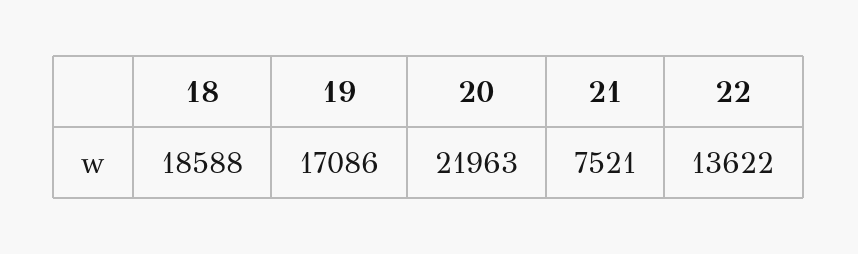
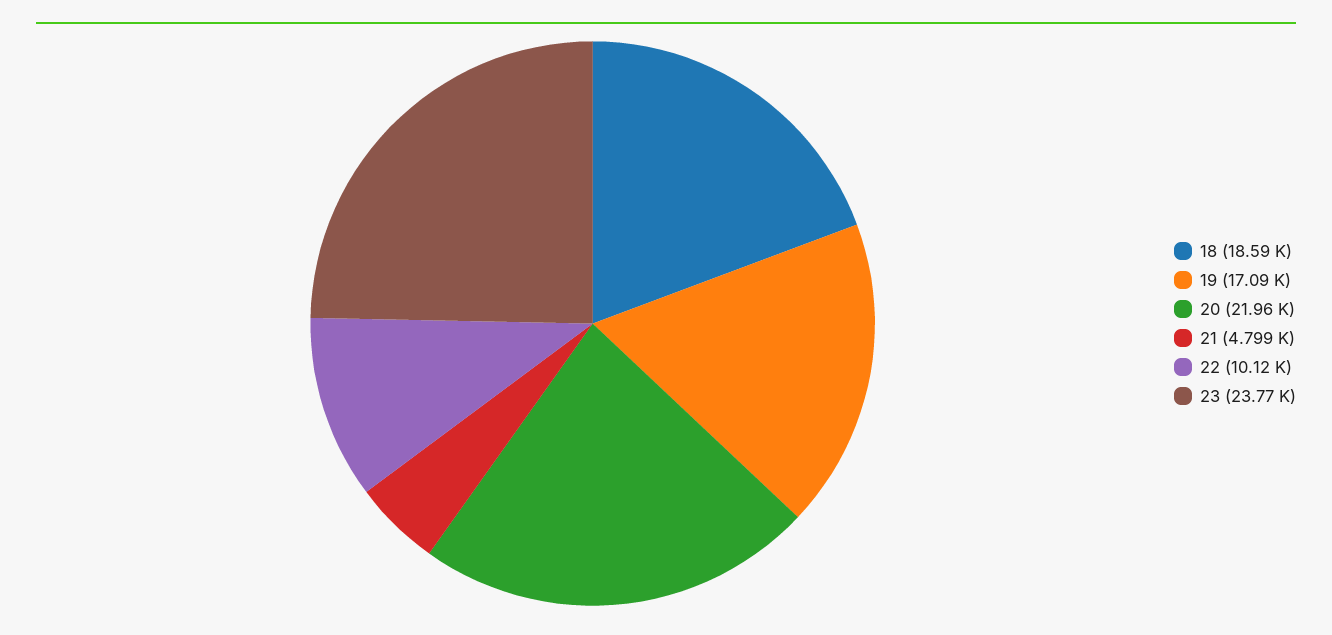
  {
    "18": 18588,
    "19": 17086,
    "20": 21963,
-   "21": 7521,
+   "21": 4799,
-   "22": 13622
+   "22": 10120,
+   "23": 23770
  }

